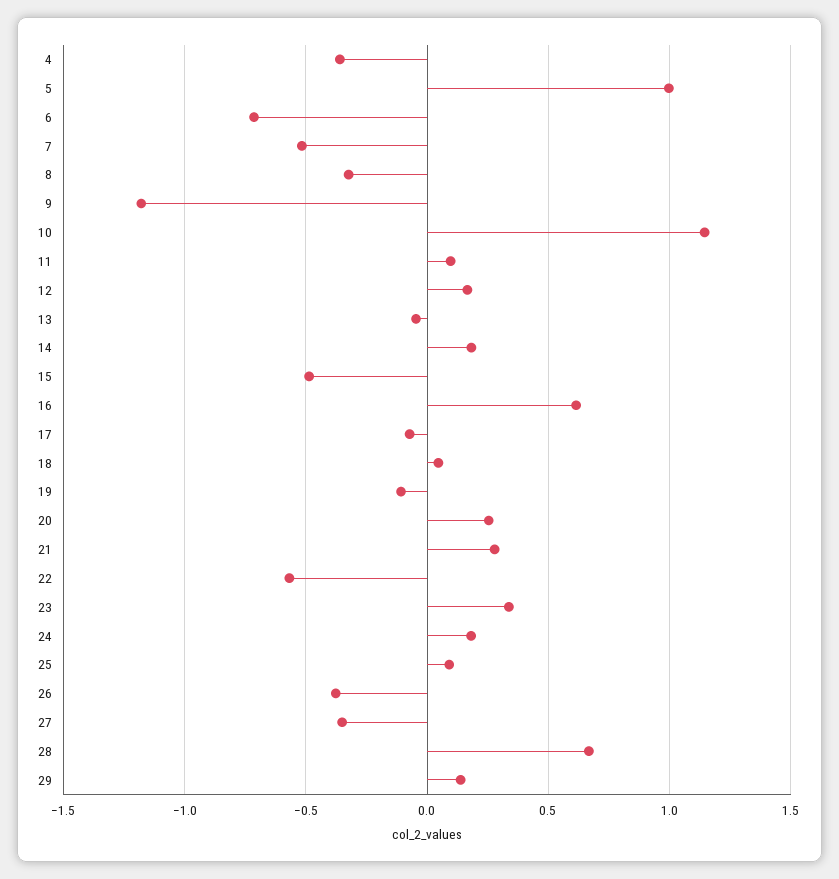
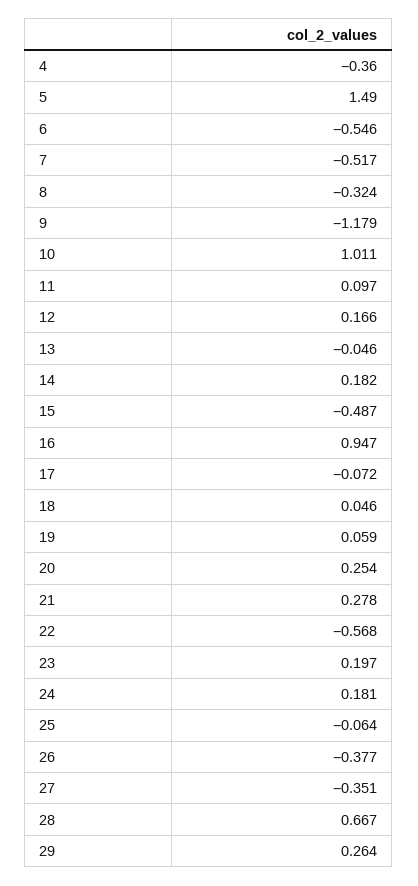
  {
    "4": -0.36,
-   "5": 1,
+   "5": 1.49,
-   "6": -0.7,
+   "6": -0.546,
    "7": -0.517,
    "8": -0.324,
    "9": -1.179,
-   "10": 1.15,
+   "10": 1.011,
    "11": 0.097,
    "12": 0.166,
    "13": -0.046,
    "14": 0.182,
    "15": -0.487,
-   "16": 0.6,
+   "16": 0.947,
    "17": -0.072,
    "18": 0.046,
-   "19": -0.1,
+   "19": 0.059,
    "20": 0.254,
    "21": 0.278,
    "22": -0.568,
-   "23": 0.35,
+   "23": 0.197,
    "24": 0.181,
-   "25": 0.1,
+   "25": -0.064,
    "26": -0.377,
    "27": -0.351,
    "28": 0.667,
-   "29": 0.15
+   "29": 0.264
  }

